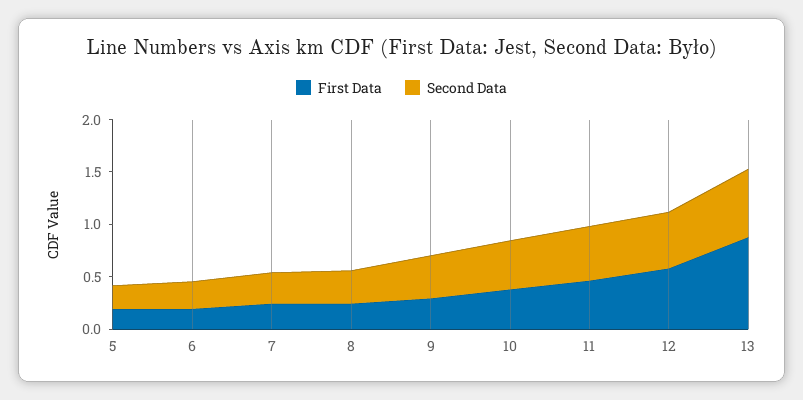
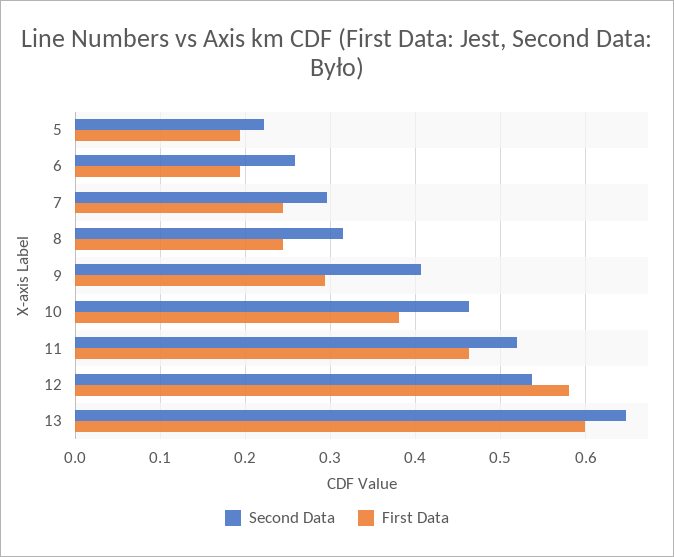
  {
    "First Data": {
      "5": 0.19,
      "6": 0.19,
      "7": 0.24,
      "8": 0.24,
      "9": 0.29,
      "10": 0.38,
      "11": 0.46,
      "12": 0.58,
-     "13": 0.9
+     "13": 0.6
    },
    "Second Data": {
      "5": 0.22,
      "6": 0.26,
      "7": 0.3,
      "8": 0.32,
      "9": 0.41,
      "10": 0.46,
      "11": 0.52,
      "12": 0.54,
      "13": 0.65
    }
  }

